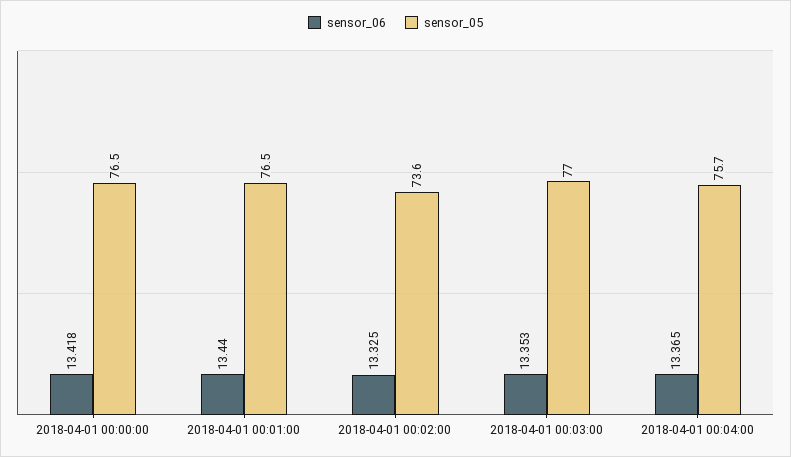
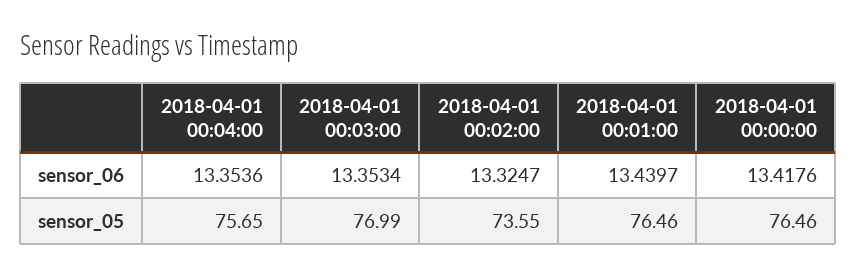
  {
    "sensor_06": {
      "2018-04-01 00:00:00": 13.4176,
      "2018-04-01 00:01:00": 13.4397,
      "2018-04-01 00:02:00": 13.3247,
      "2018-04-01 00:03:00": 13.3534,
-     "2018-04-01 00:04:00": 13.365
+     "2018-04-01 00:04:00": 13.3536
    },
    "sensor_05": {
      "2018-04-01 00:00:00": 76.46,
      "2018-04-01 00:01:00": 76.46,
      "2018-04-01 00:02:00": 73.55,
      "2018-04-01 00:03:00": 76.99,
      "2018-04-01 00:04:00": 75.65
    }
  }

